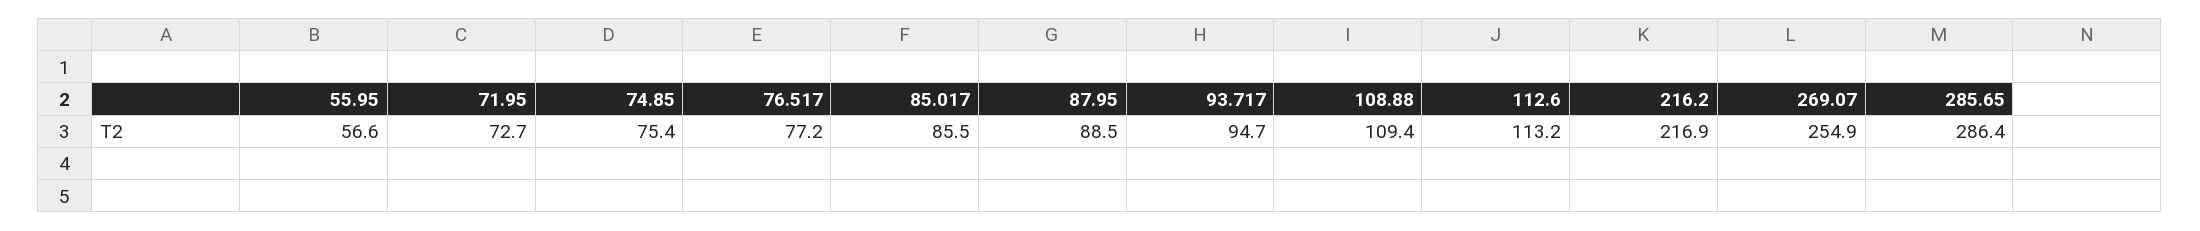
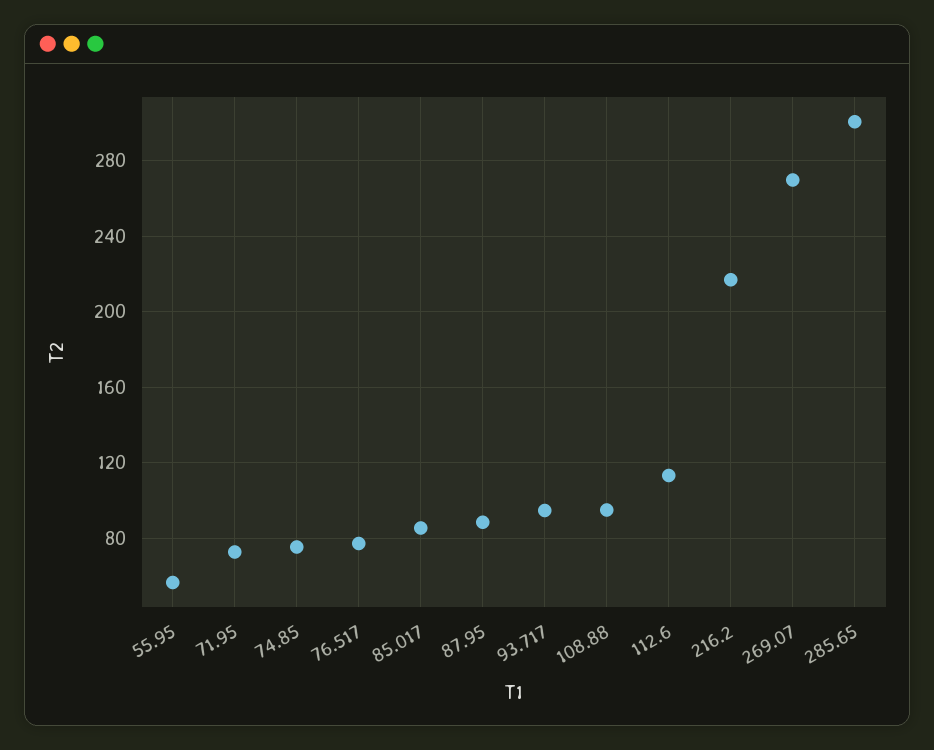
  {
    "55.95": 56.6,
    "71.95": 72.7,
    "74.85": 75.4,
    "76.517": 77.2,
    "85.017": 85.5,
    "87.95": 88.5,
    "93.717": 94.7,
-   "108.88": 109.4,
+   "108.88": 95,
    "112.6": 113.2,
    "216.2": 216.9,
-   "269.07": 254.9,
+   "269.07": 270,
-   "285.65": 286.4
+   "285.65": 300
  }

